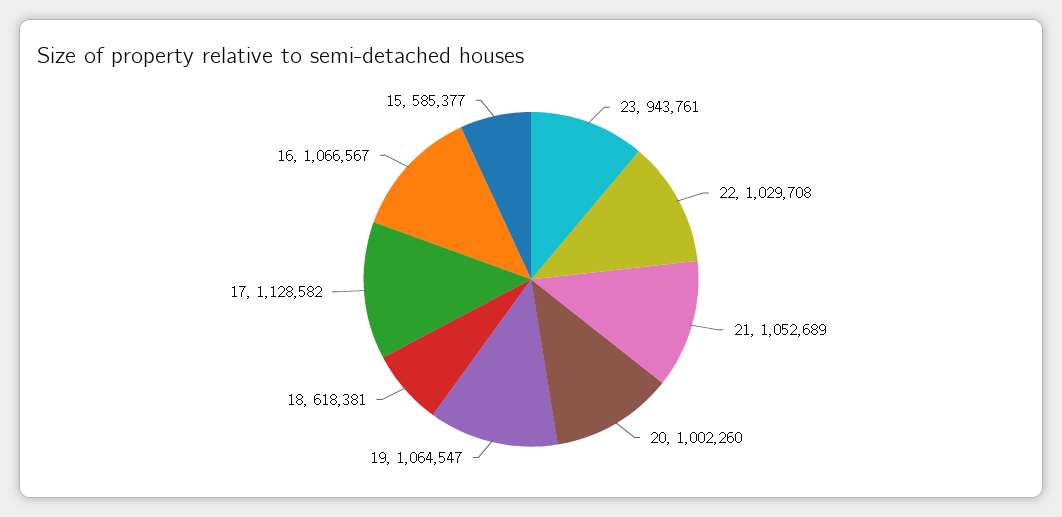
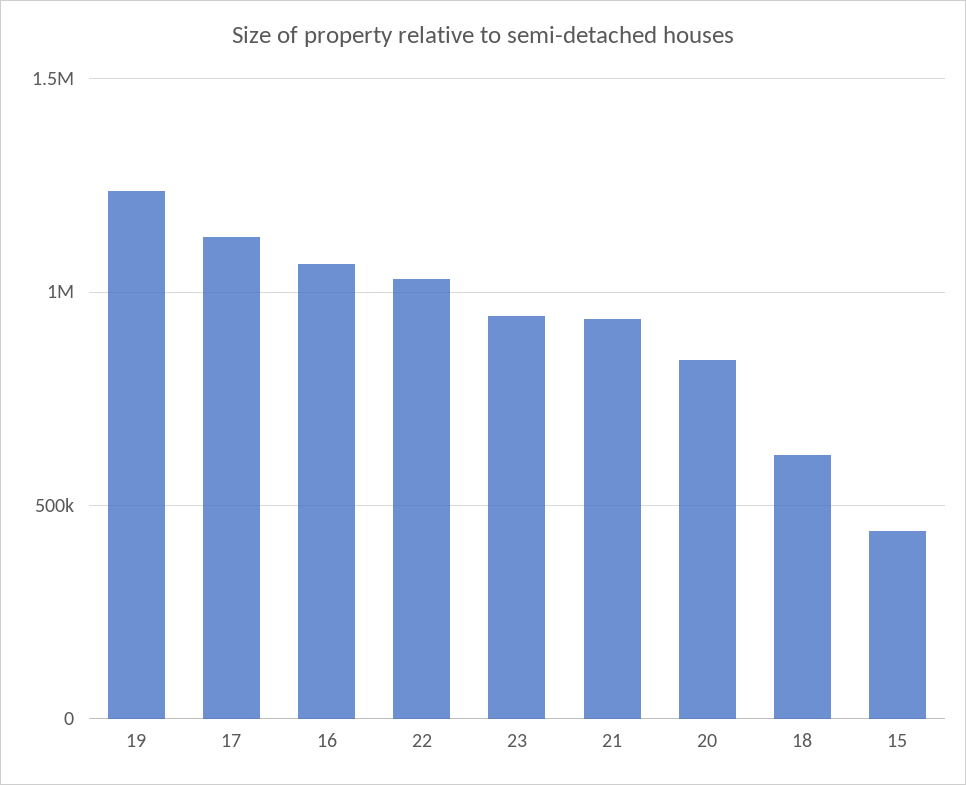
  {
    "23": 943761,
    "22": 1029708,
-   "21": 1052689,
+   "21": 950000,
-   "20": 1002260,
+   "20": 850000,
-   "19": 1064547,
+   "19": 1250000,
    "18": 618381,
    "17": 1128582,
    "16": 1066567,
-   "15": 585377
+   "15": 450000
  }

